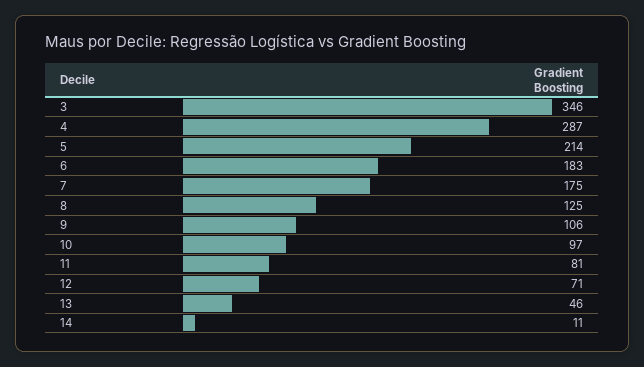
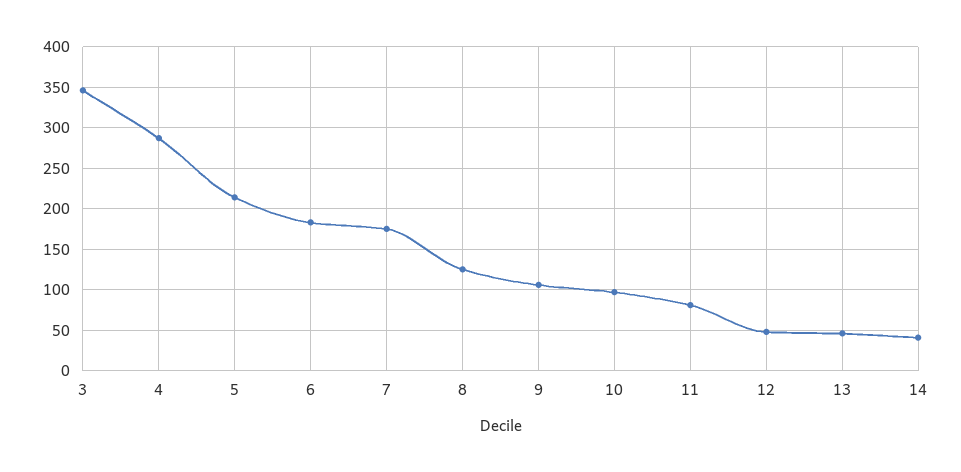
  {
    "3": 346,
    "4": 287,
    "5": 214,
    "6": 183,
    "7": 175,
    "8": 125,
    "9": 106,
    "10": 97,
    "11": 81,
-   "12": 71,
+   "12": 50,
    "13": 46,
-   "14": 11
+   "14": 40
  }

